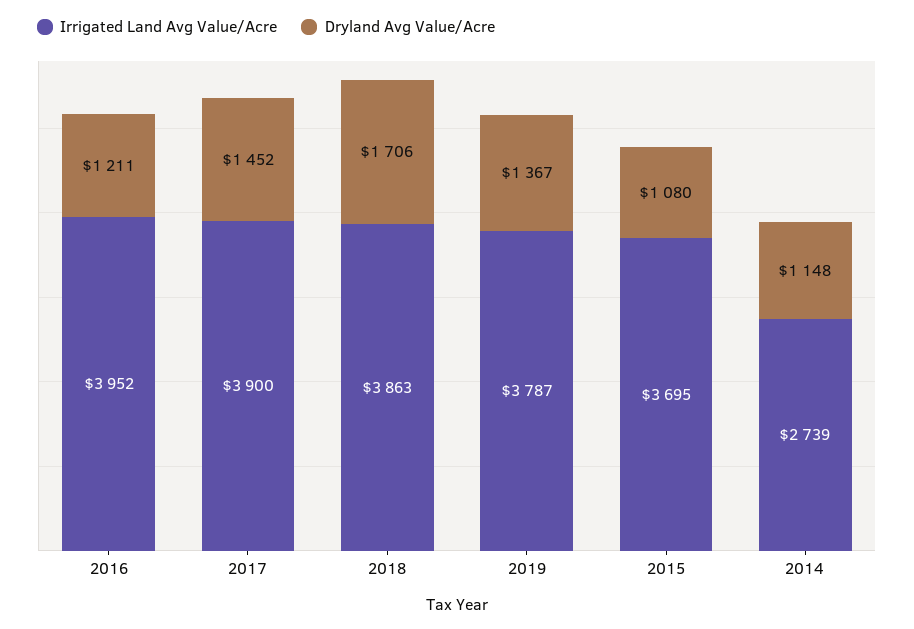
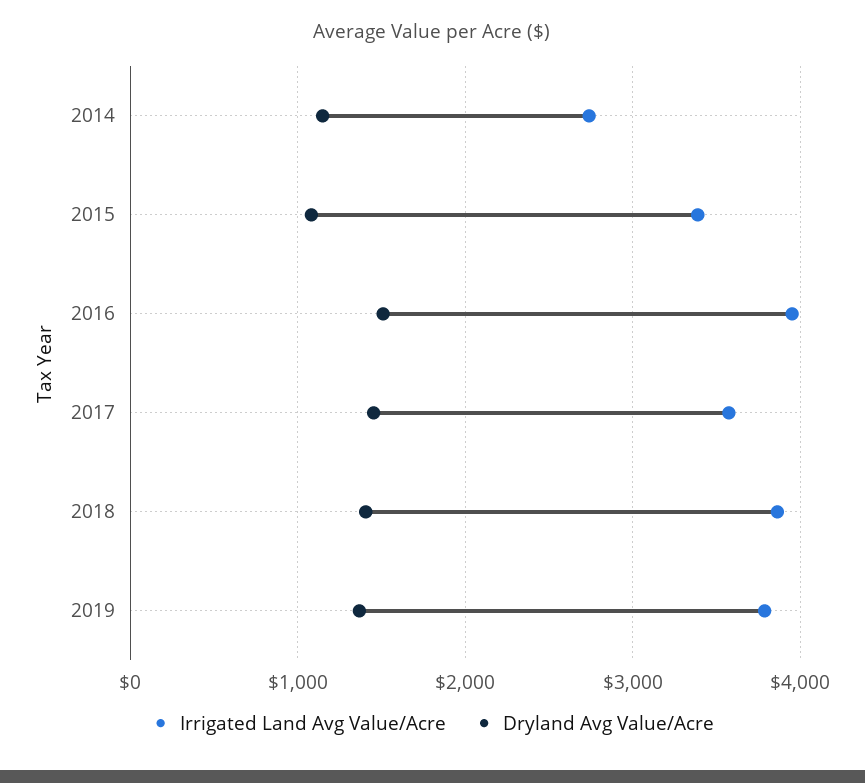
  {
    "Irrigated Land Avg Value/Acre": {
      "2016": 3952,
-     "2017": 3900,
+     "2017": 3600,
      "2018": 3863,
      "2019": 3787,
-     "2015": 3695,
+     "2015": 3400,
      "2014": 2739
    },
    "Dryland Avg Value/Acre": {
-     "2016": 1211,
+     "2016": 1500,
      "2017": 1452,
-     "2018": 1706,
+     "2018": 1400,
      "2019": 1367,
      "2015": 1080,
      "2014": 1148
    }
  }

